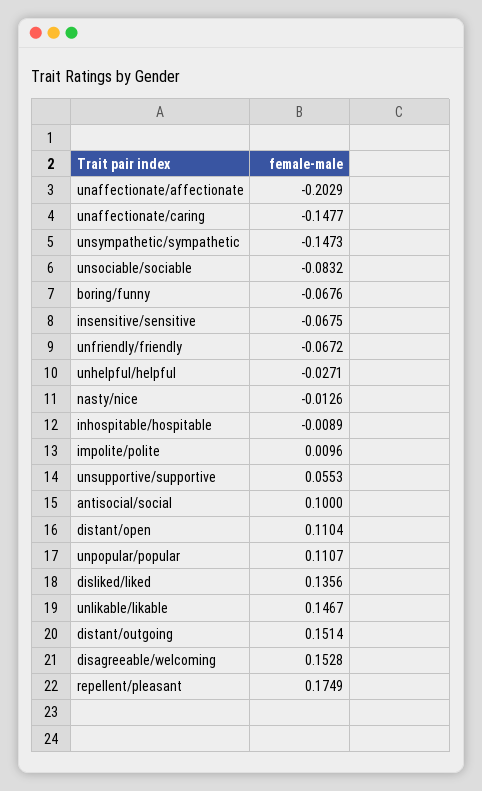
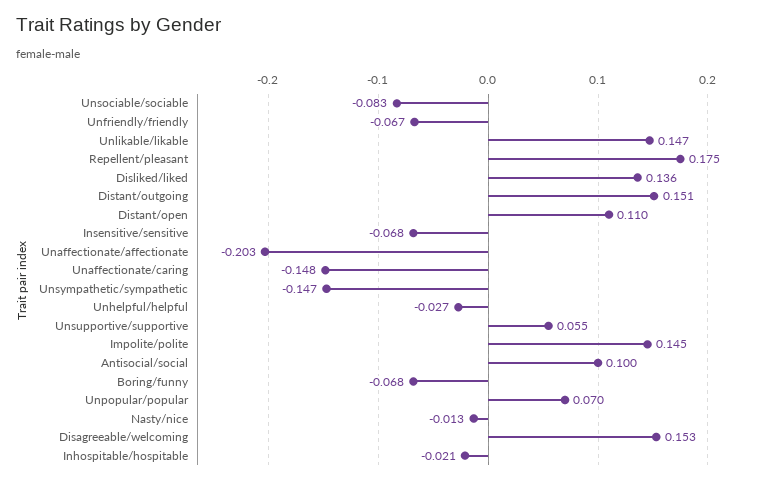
  {
    "unaffectionate/affectionate": -0.2029,
    "unaffectionate/caring": -0.1477,
    "unsympathetic/sympathetic": -0.1473,
    "unsociable/sociable": -0.0832,
    "boring/funny": -0.0676,
    "insensitive/sensitive": -0.0675,
    "unfriendly/friendly": -0.0672,
    "unhelpful/helpful": -0.0271,
    "nasty/nice": -0.0126,
-   "inhospitable/hospitable": -0.0089,
+   "inhospitable/hospitable": -0.021,
-   "impolite/polite": 0.0096,
+   "impolite/polite": 0.145,
    "unsupportive/supportive": 0.0553,
    "antisocial/social": 0.1,
    "distant/open": 0.1104,
-   "unpopular/popular": 0.1107,
+   "unpopular/popular": 0.07,
    "disliked/liked": 0.1356,
    "unlikable/likable": 0.1467,
    "distant/outgoing": 0.1514,
    "disagreeable/welcoming": 0.1528,
    "repellent/pleasant": 0.1749
  }

